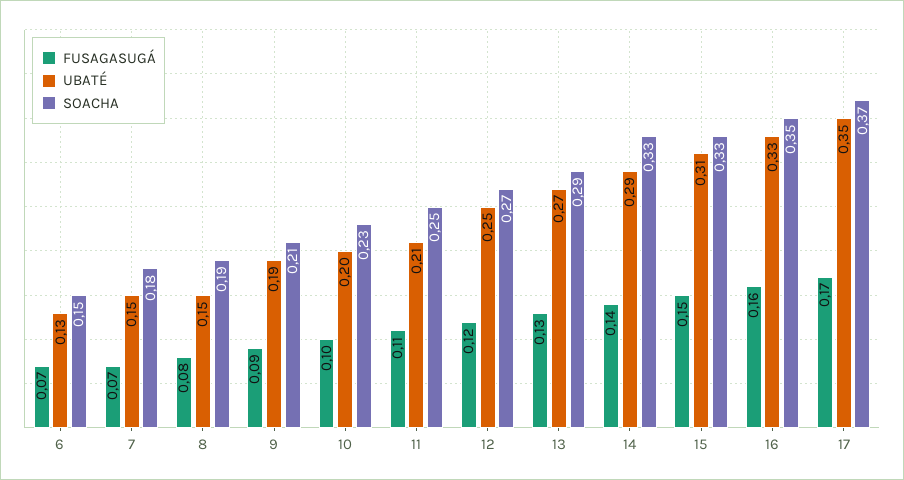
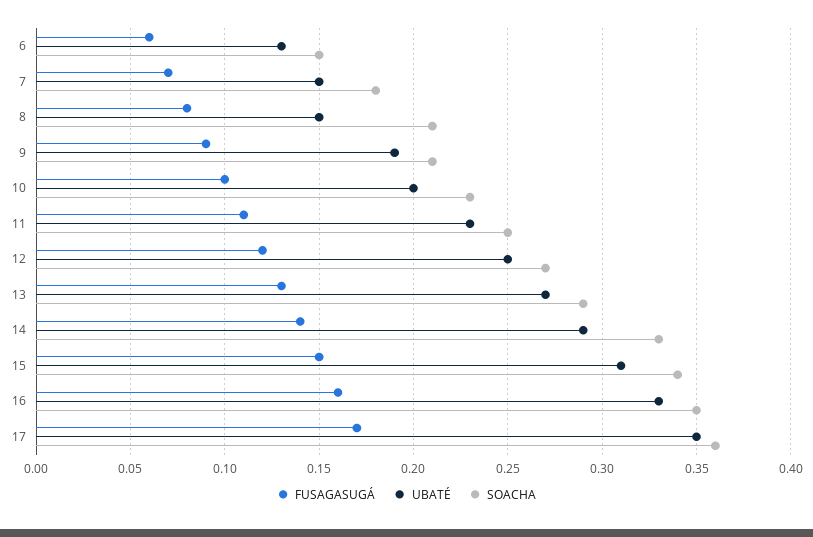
  {
    "FUSAGASUGÁ": {
-     "6": 0.07,
+     "6": 0.06,
      "7": 0.07,
      "8": 0.08,
      "9": 0.09,
      "10": 0.1,
      "11": 0.11,
      "12": 0.12,
      "13": 0.13,
      "14": 0.14,
      "15": 0.15,
      "16": 0.16,
      "17": 0.17
    },
    "UBATÉ": {
      "6": 0.13,
      "7": 0.15,
      "8": 0.15,
      "9": 0.19,
      "10": 0.2,
-     "11": 0.21,
+     "11": 0.23,
      "12": 0.25,
      "13": 0.27,
      "14": 0.29,
      "15": 0.31,
      "16": 0.33,
      "17": 0.35
    },
    "SOACHA": {
      "6": 0.15,
      "7": 0.18,
-     "8": 0.19,
+     "8": 0.21,
      "9": 0.21,
      "10": 0.23,
      "11": 0.25,
      "12": 0.27,
      "13": 0.29,
      "14": 0.33,
-     "15": 0.33,
+     "15": 0.34,
      "16": 0.35,
-     "17": 0.37
+     "17": 0.36
    }
  }

